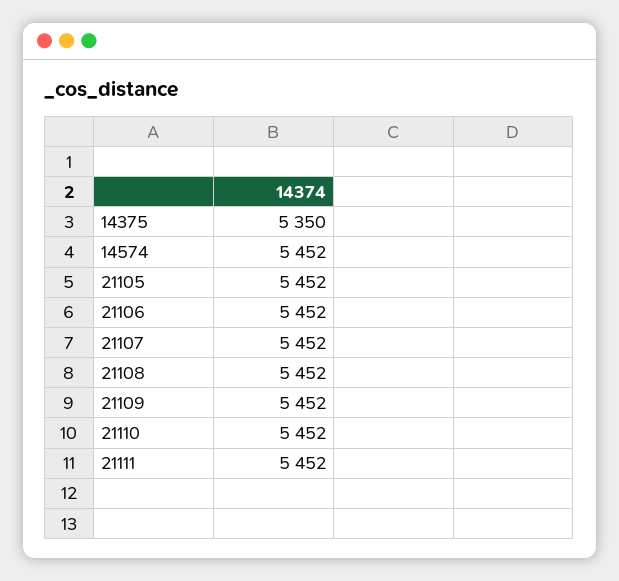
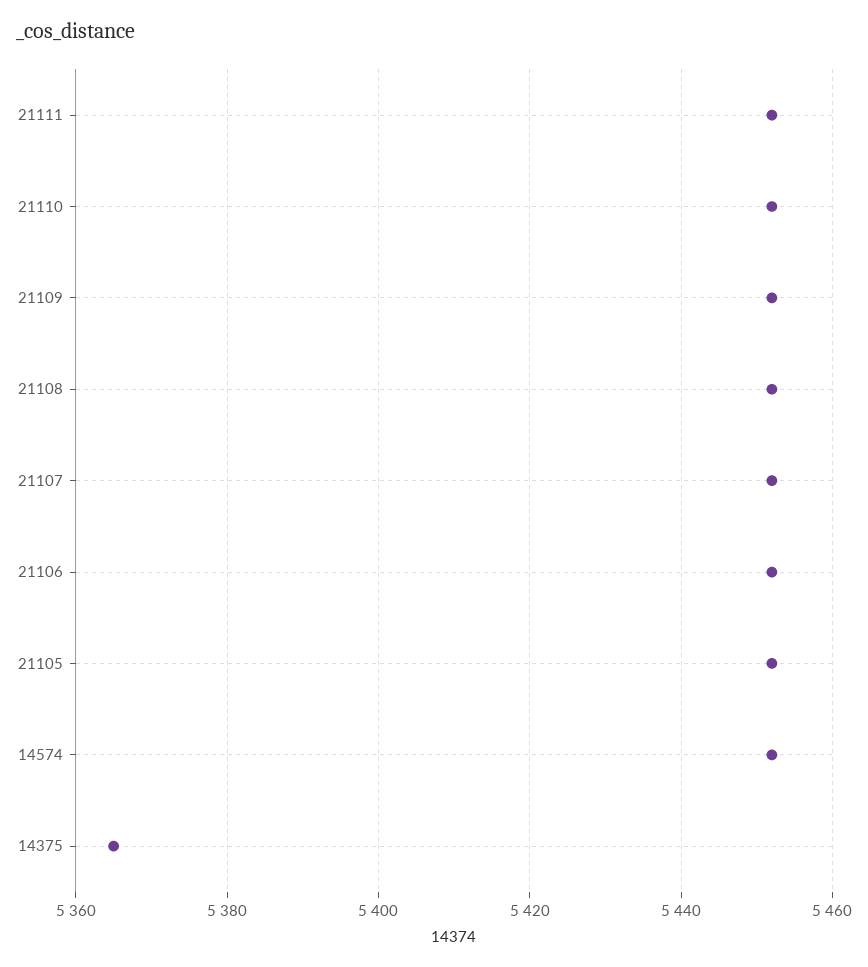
  {
-   "14375": 5350,
+   "14375": 5365,
    "14574": 5452,
    "21105": 5452,
    "21106": 5452,
    "21107": 5452,
    "21108": 5452,
    "21109": 5452,
    "21110": 5452,
    "21111": 5452
  }

